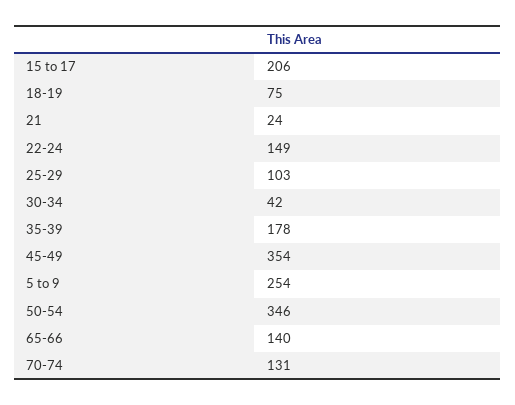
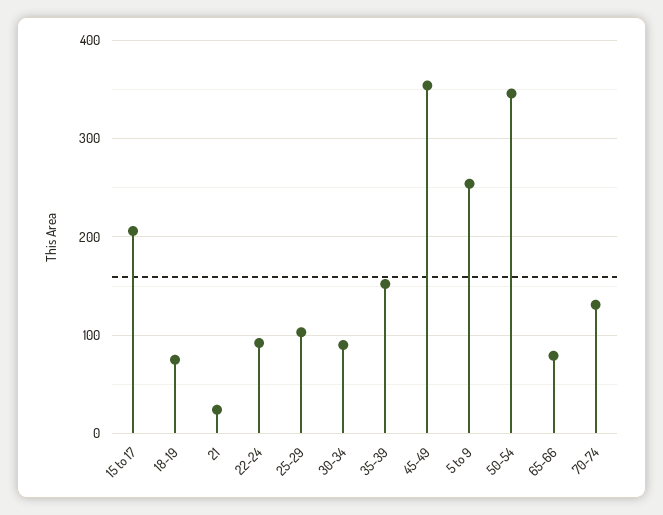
  {
    "15 to 17": 206,
    "18-19": 75,
    "21": 24,
-   "22-24": 149,
+   "22-24": 90,
    "25-29": 103,
-   "30-34": 42,
+   "30-34": 90,
-   "35-39": 178,
+   "35-39": 150,
    "45-49": 354,
    "5 to 9": 254,
    "50-54": 346,
-   "65-66": 140,
+   "65-66": 80,
    "70-74": 131
  }

